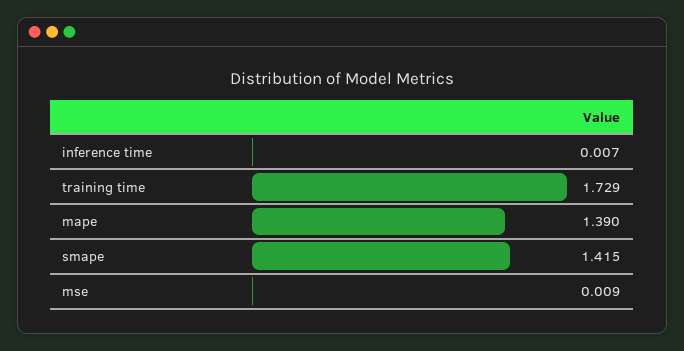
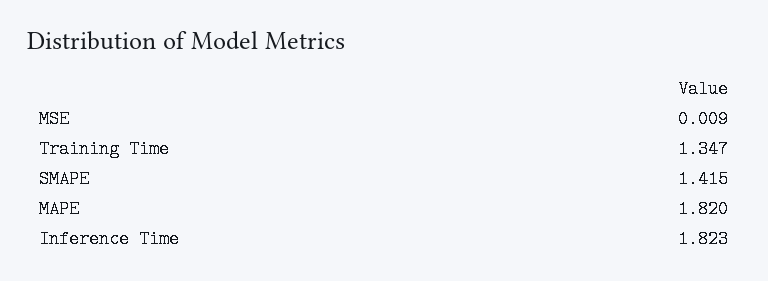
  {
-   "inference time": 0.007,
+   "inference time": 1.823,
-   "training time": 1.729,
+   "training time": 1.347,
-   "mape": 1.39,
+   "mape": 1.82,
    "smape": 1.415,
    "mse": 0.009
  }

